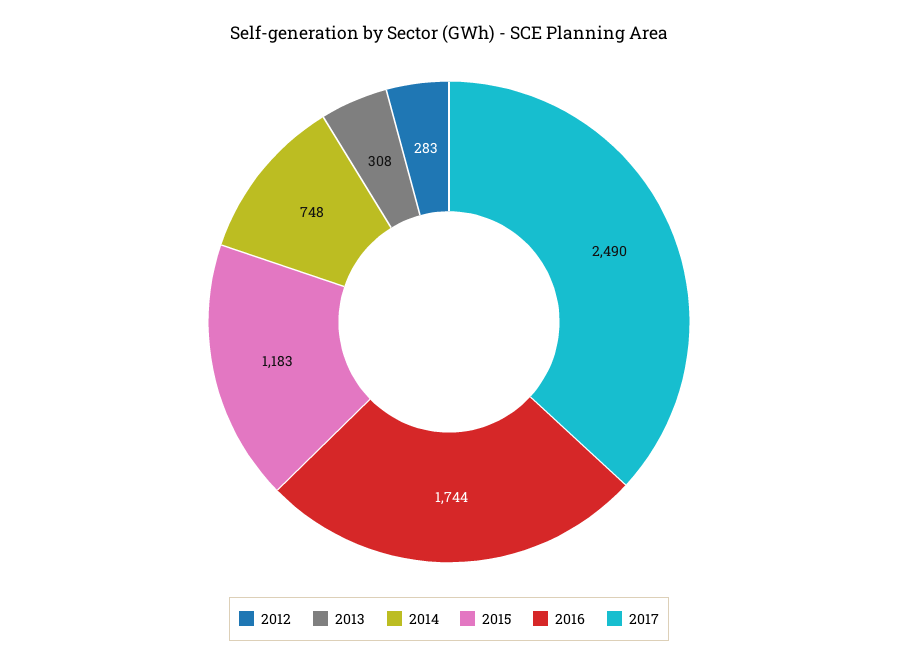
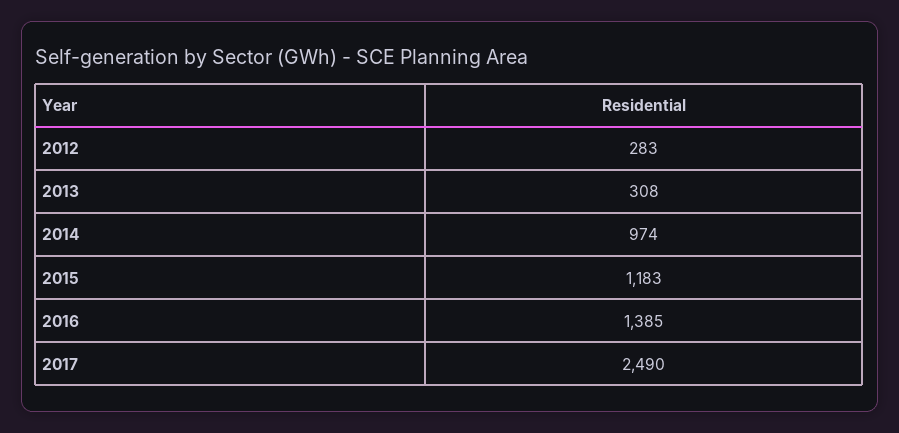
  {
    "2012": 283,
    "2013": 308,
-   "2014": 748,
+   "2014": 974,
    "2015": 1183,
-   "2016": 1744,
+   "2016": 1385,
    "2017": 2490
  }

